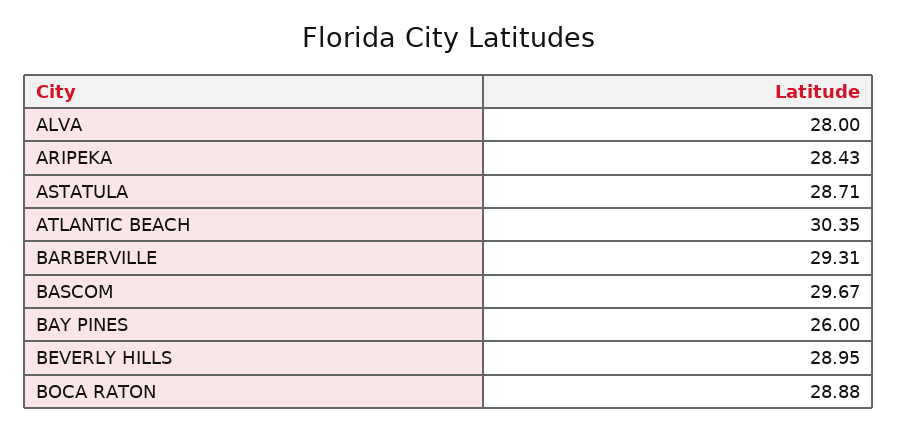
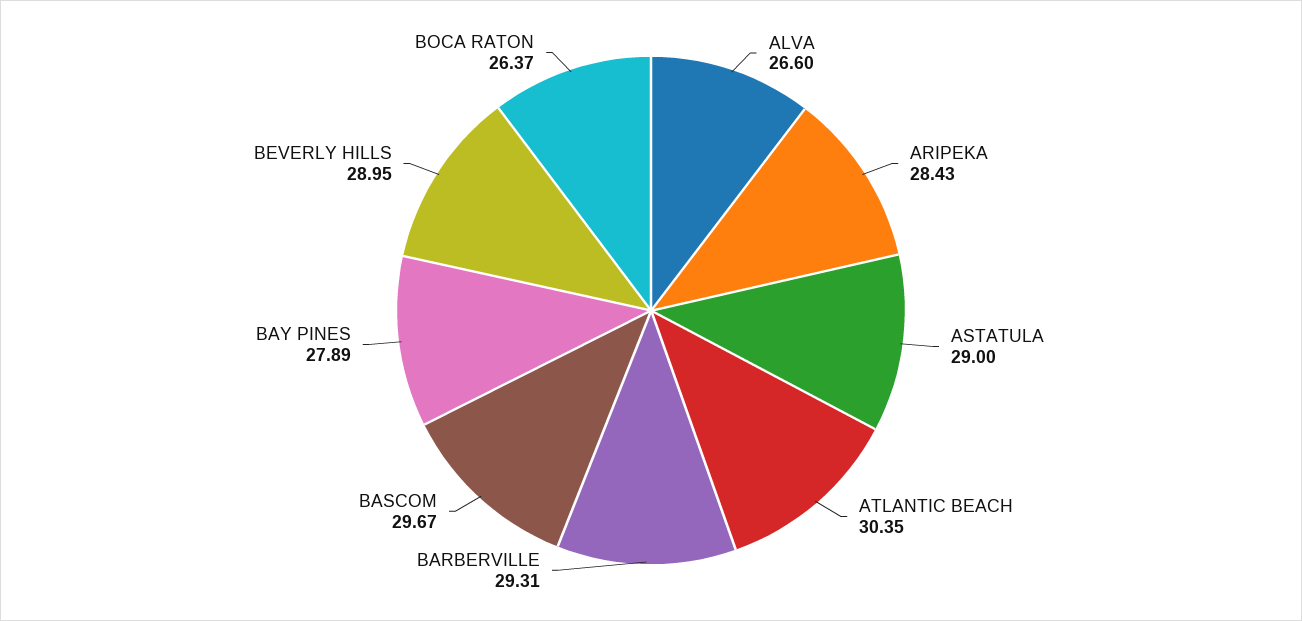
  {
-   "ALVA": 28,
+   "ALVA": 26.6,
    "ARIPEKA": 28.43,
-   "ASTATULA": 28.71,
+   "ASTATULA": 29,
    "ATLANTIC BEACH": 30.35,
    "BARBERVILLE": 29.31,
    "BASCOM": 29.67,
-   "BAY PINES": 26,
+   "BAY PINES": 27.89,
    "BEVERLY HILLS": 28.95,
-   "BOCA RATON": 28.88
+   "BOCA RATON": 26.37
  }

